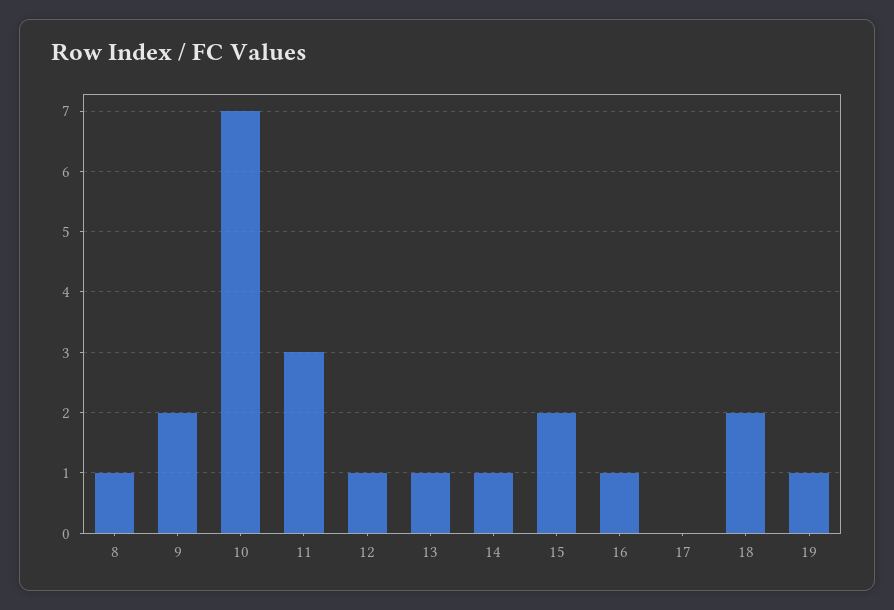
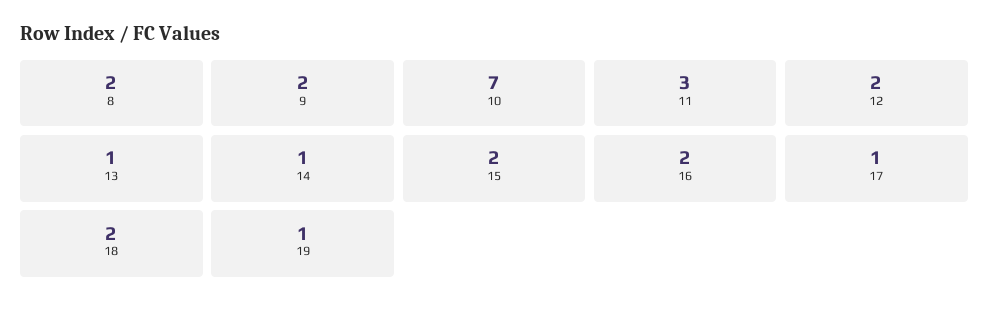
  {
-   "8": 1,
+   "8": 2,
    "9": 2,
    "10": 7,
    "11": 3,
-   "12": 1,
+   "12": 2,
    "13": 1,
    "14": 1,
    "15": 2,
-   "16": 1,
+   "16": 2,
-   "17": 0,
+   "17": 1,
    "18": 2,
    "19": 1
  }

